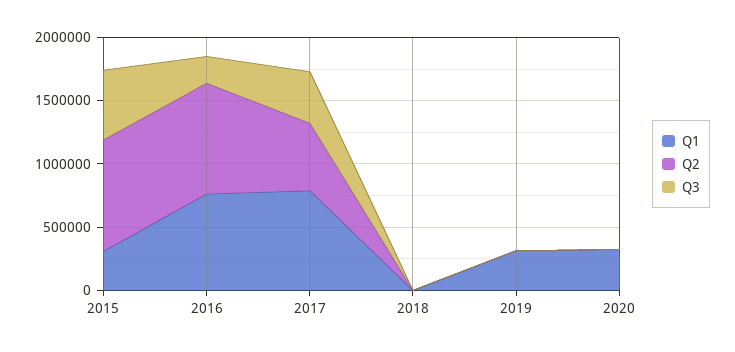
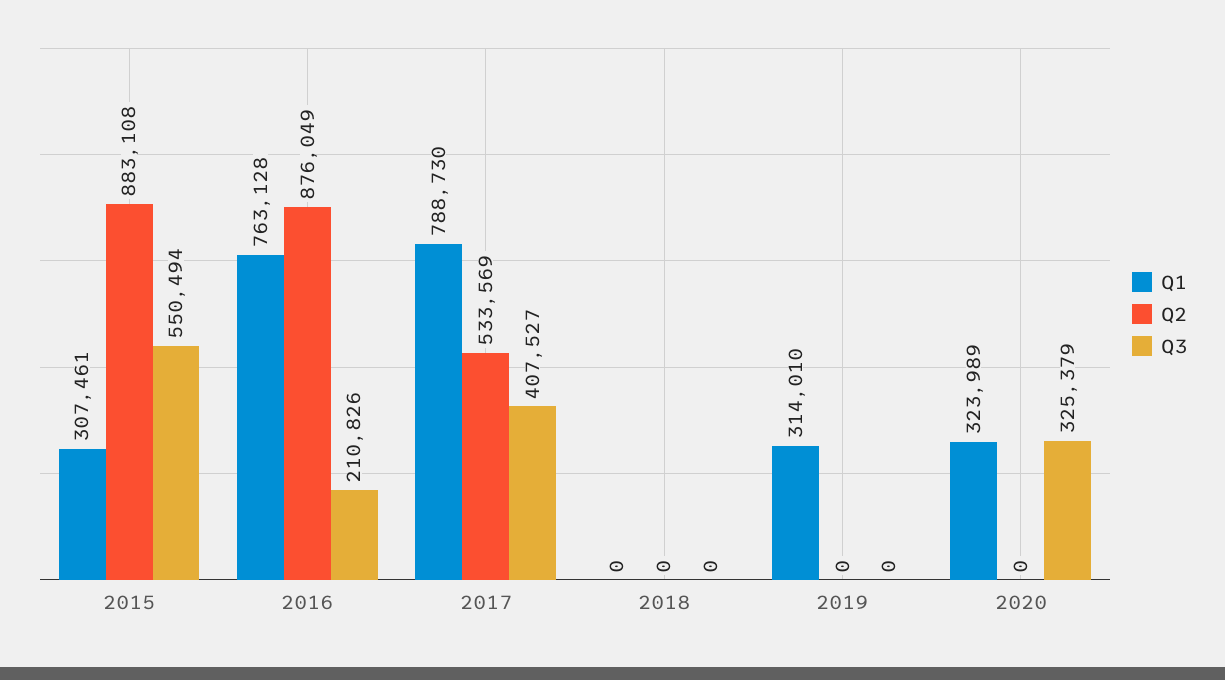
  {
    "Q1": {
      "2015": 307461,
      "2016": 763128,
      "2017": 788730,
      "2018": 0,
      "2019": 314010,
      "2020": 323989
    },
    "Q2": {
      "2015": 883108,
      "2016": 876049,
      "2017": 533569,
      "2018": 0,
      "2019": 0,
      "2020": 0
    },
    "Q3": {
      "2015": 550494,
      "2016": 210826,
      "2017": 407527,
      "2018": 0,
      "2019": 0,
-     "2020": 0
+     "2020": 325379
    }
  }

